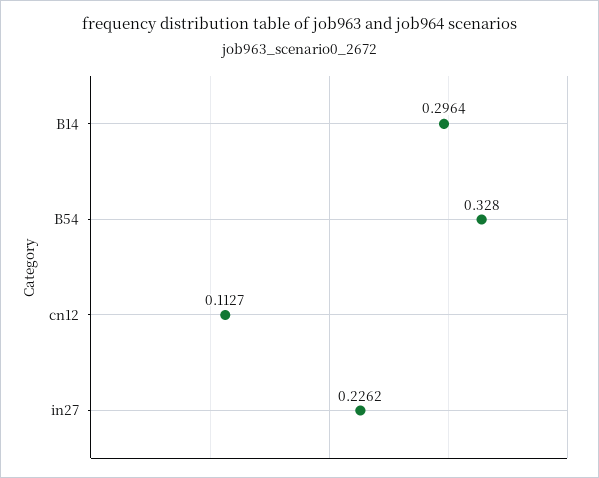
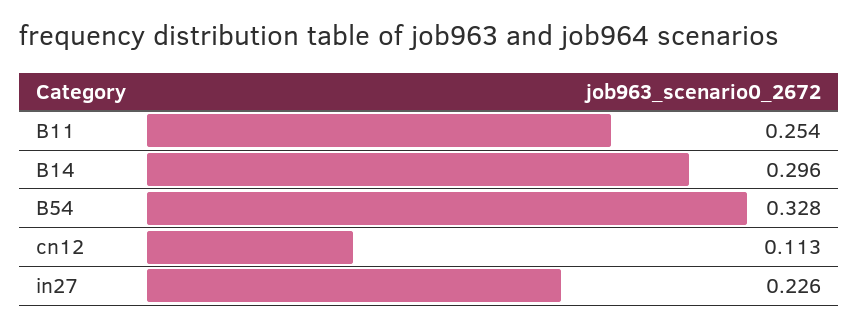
  {
    "B14": 0.2964,
    "B54": 0.328,
    "cn12": 0.1127,
-   "in27": 0.2262
+   "in27": 0.2262,
+   "B11": 0.254
  }

